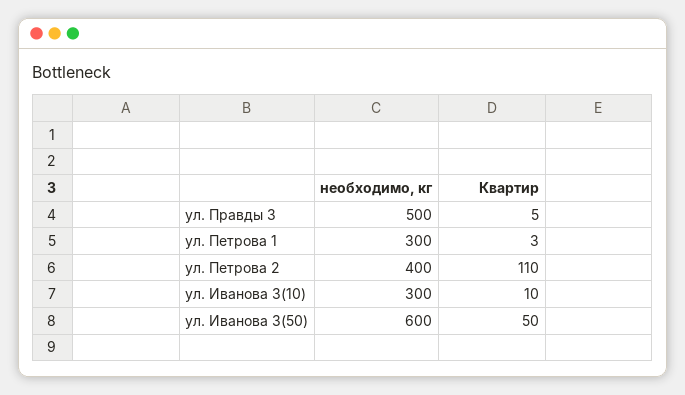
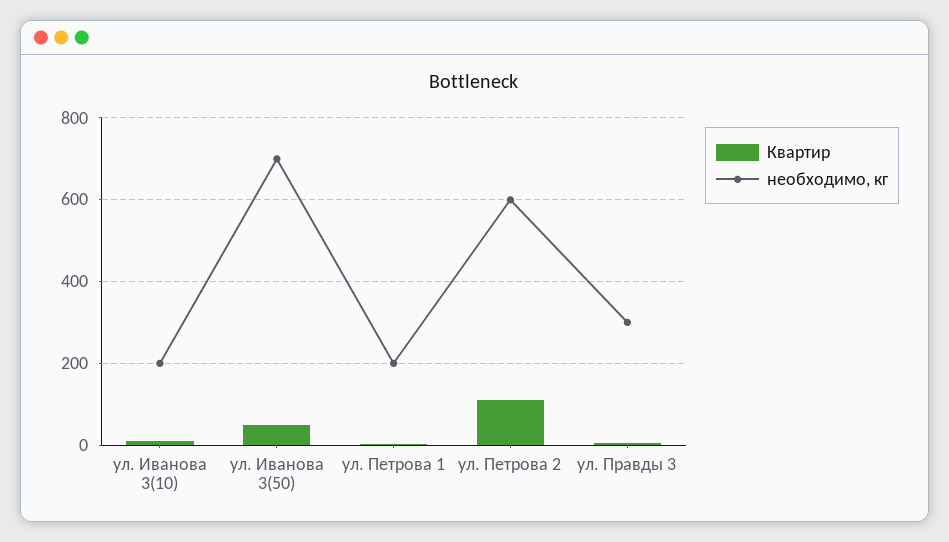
  {
    "необходимо, кг": {
-     "ул. Правды 3": 500,
+     "ул. Правды 3": 300,
-     "ул. Петрова 1": 300,
+     "ул. Петрова 1": 200,
-     "ул. Петрова 2": 400,
+     "ул. Петрова 2": 600,
-     "ул. Иванова 3(10)": 300,
+     "ул. Иванова 3(10)": 200,
-     "ул. Иванова 3(50)": 600
+     "ул. Иванова 3(50)": 700
    },
    "Квартир": {
      "ул. Правды 3": 5,
      "ул. Петрова 1": 3,
      "ул. Петрова 2": 110,
      "ул. Иванова 3(10)": 10,
      "ул. Иванова 3(50)": 50
    }
  }

